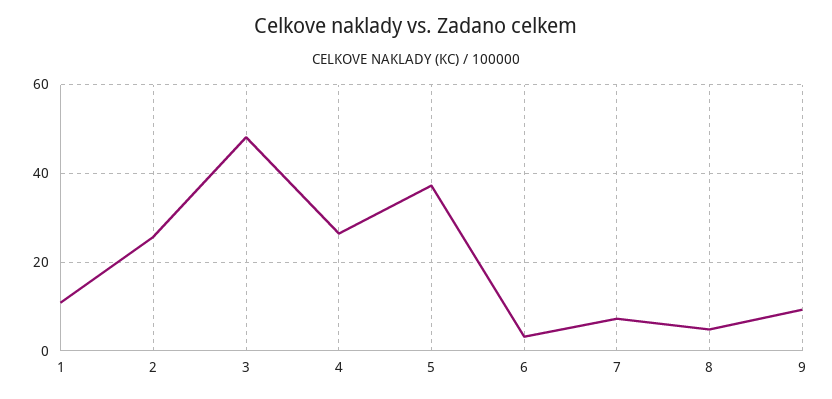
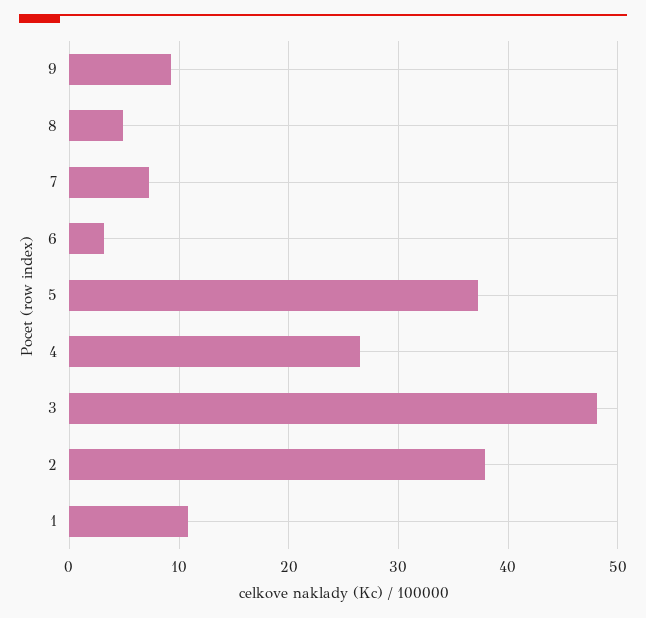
  {
    "1": 11,
-   "2": 26,
+   "2": 38,
    "3": 48,
    "4": 26,
    "5": 37,
    "6": 3,
    "7": 7,
    "8": 5,
    "9": 9
  }

